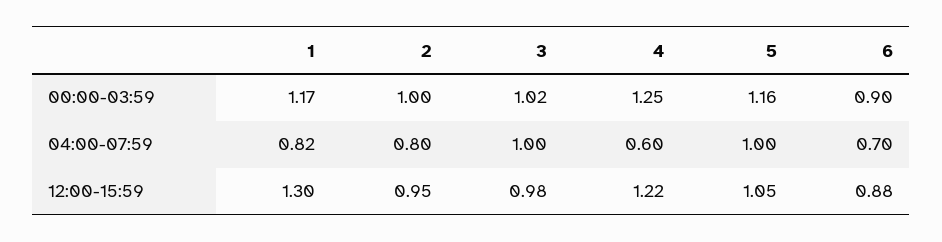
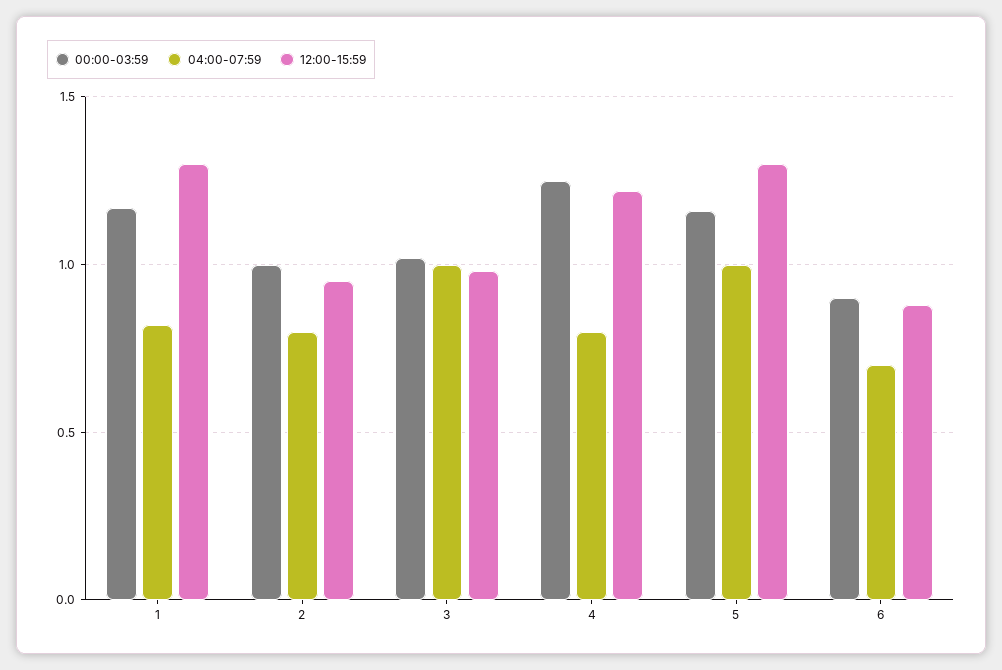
  {
    "00:00-03:59": {
      "1": 1.17,
      "2": 1,
      "3": 1.02,
      "4": 1.25,
      "5": 1.16,
      "6": 0.9
    },
    "04:00-07:59": {
      "1": 0.82,
      "2": 0.8,
      "3": 1,
-     "4": 0.6,
+     "4": 0.8,
      "5": 1,
      "6": 0.7
    },
    "12:00-15:59": {
      "1": 1.3,
      "2": 0.95,
      "3": 0.98,
      "4": 1.22,
-     "5": 1.05,
+     "5": 1.3,
      "6": 0.88
    }
  }

